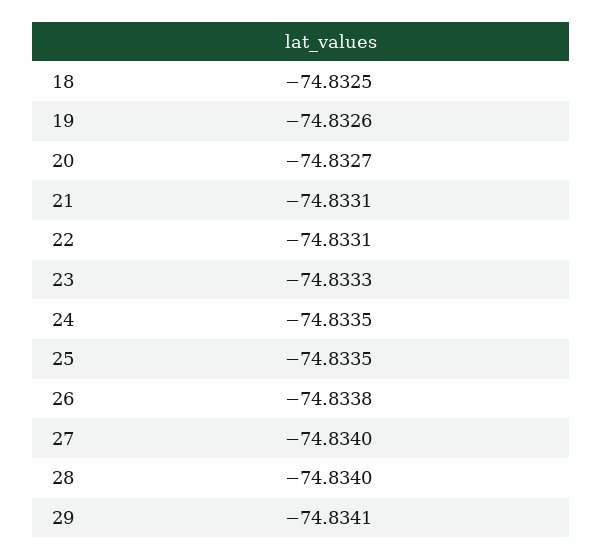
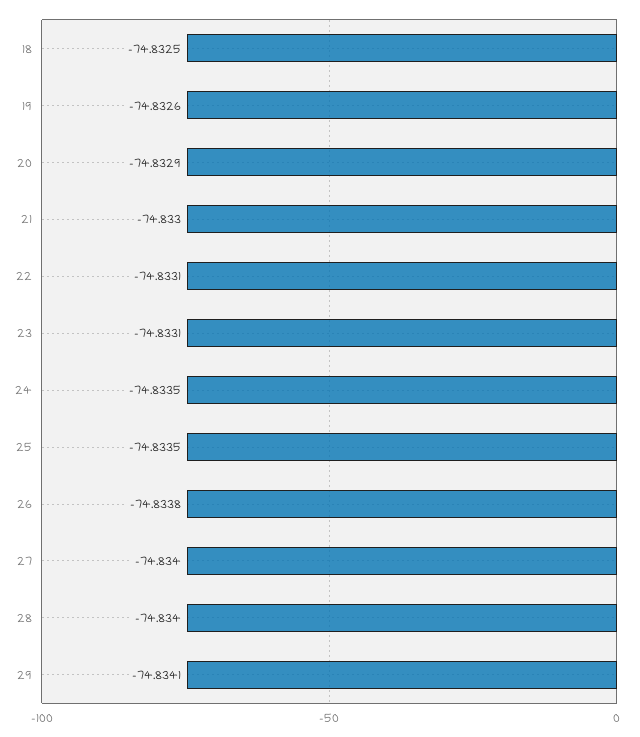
  {
    "18": -74.8325,
    "19": -74.8326,
-   "20": -74.8327,
+   "20": -74.8329,
-   "21": -74.8331,
+   "21": -74.833,
    "22": -74.8331,
-   "23": -74.8333,
+   "23": -74.8331,
    "24": -74.8335,
    "25": -74.8335,
    "26": -74.8338,
    "27": -74.834,
    "28": -74.834,
    "29": -74.8341
  }

